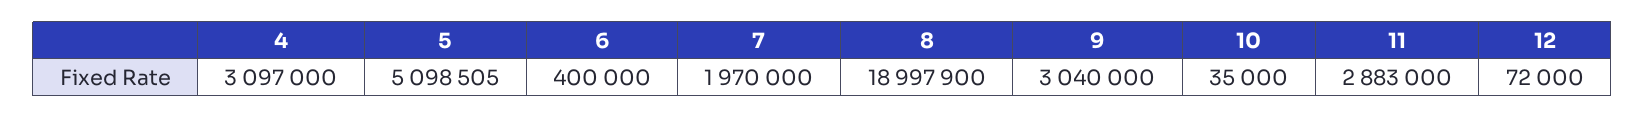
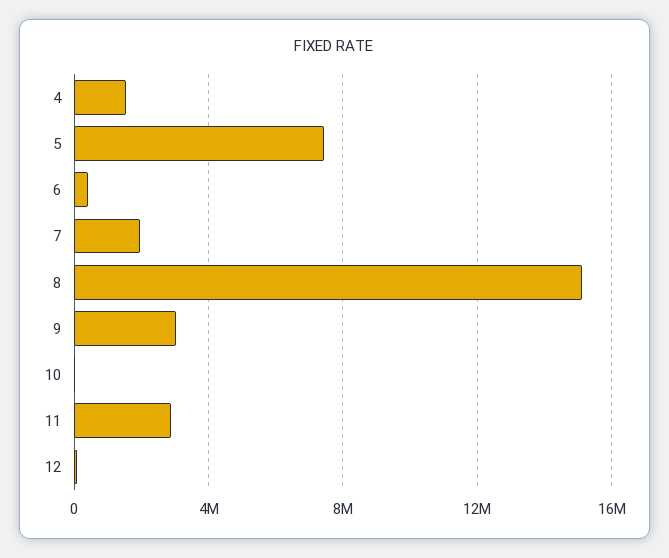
  {
-   "4": 3097000,
+   "4": 1500000,
-   "5": 5098505,
+   "5": 7500000,
    "6": 400000,
    "7": 1970000,
-   "8": 18997900,
+   "8": 15000000,
    "9": 3040000,
    "10": 35000,
    "11": 2883000,
    "12": 72000
  }

